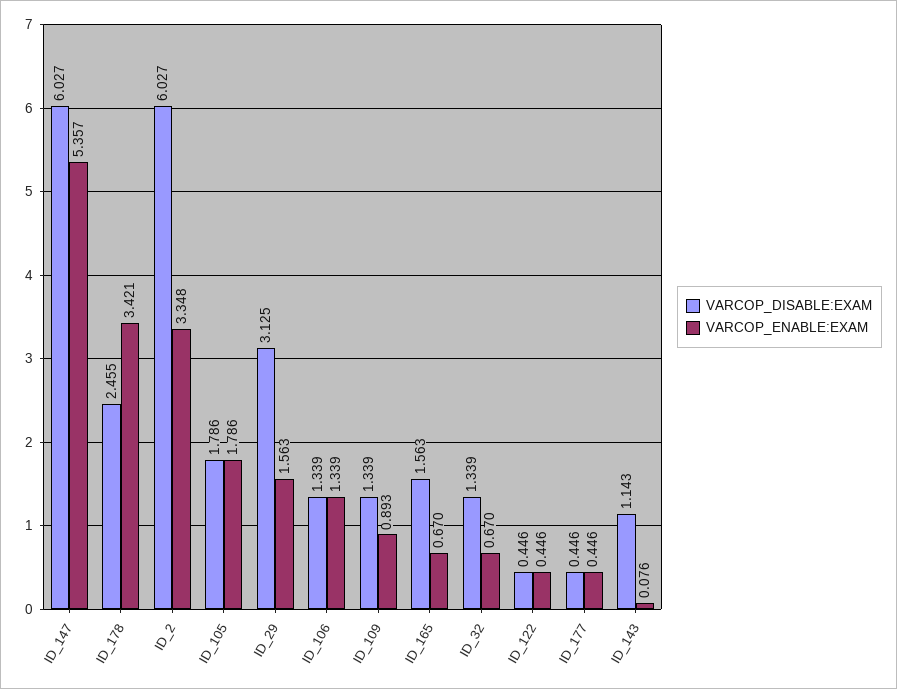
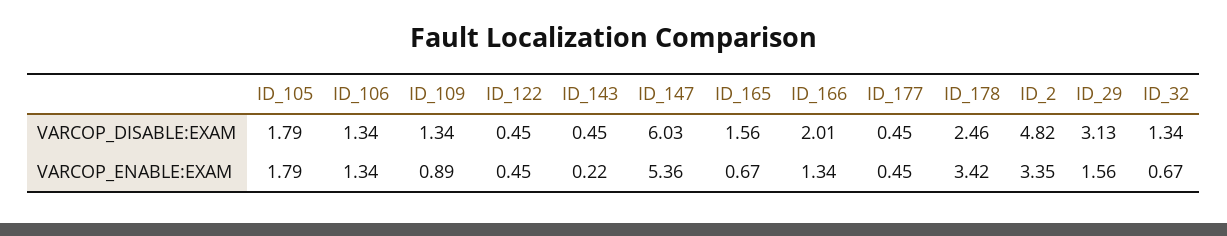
  {
    "VARCOP_DISABLE:EXAM": {
      "ID_147": 6.027,
      "ID_178": 2.455,
-     "ID_2": 6.027,
+     "ID_2": 4.82,
      "ID_105": 1.786,
      "ID_29": 3.125,
      "ID_106": 1.339,
      "ID_109": 1.339,
      "ID_165": 1.563,
      "ID_32": 1.339,
      "ID_122": 0.446,
      "ID_177": 0.446,
-     "ID_143": 1.143
+     "ID_143": 0.45,
+     "ID_166": 2.01
    },
    "VARCOP_ENABLE:EXAM": {
      "ID_147": 5.357,
      "ID_178": 3.421,
      "ID_2": 3.348,
      "ID_105": 1.786,
      "ID_29": 1.563,
      "ID_106": 1.339,
      "ID_109": 0.893,
      "ID_165": 0.67,
      "ID_32": 0.67,
      "ID_122": 0.446,
      "ID_177": 0.446,
-     "ID_143": 0.076
+     "ID_143": 0.22,
+     "ID_166": 1.34
    }
  }

